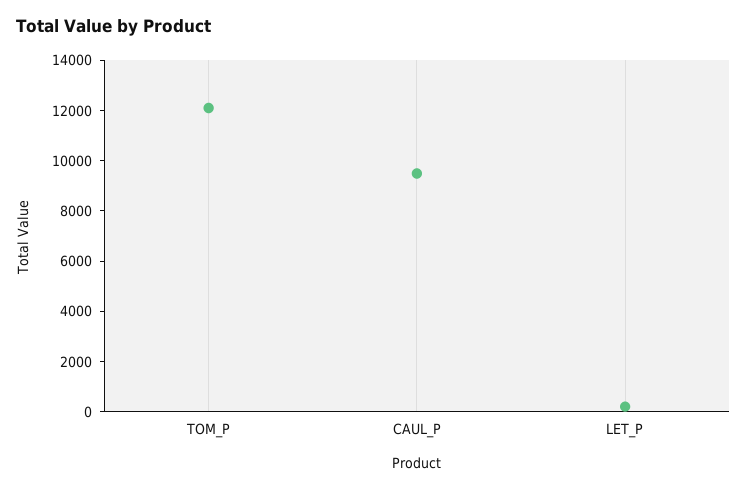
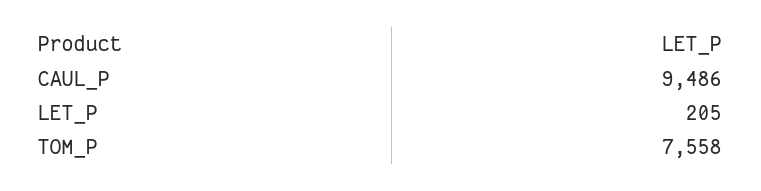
  {
-   "TOM_P": 12000,
+   "TOM_P": 7558,
    "CAUL_P": 9486,
    "LET_P": 205
  }

